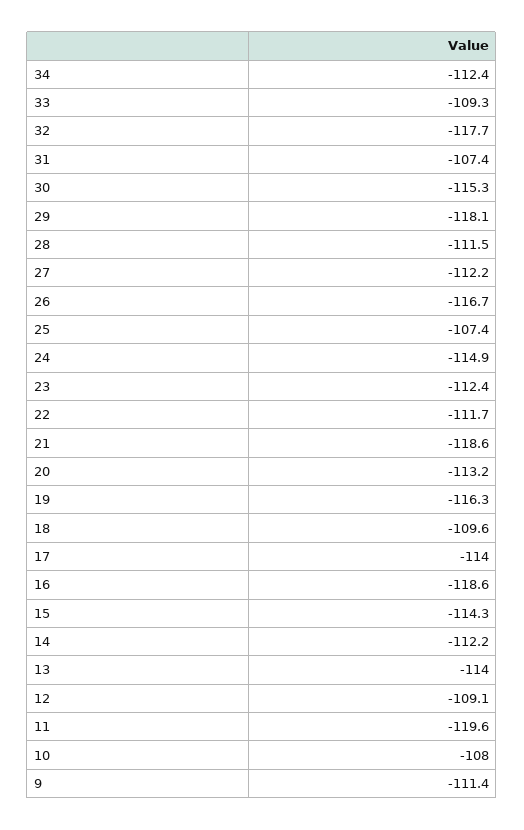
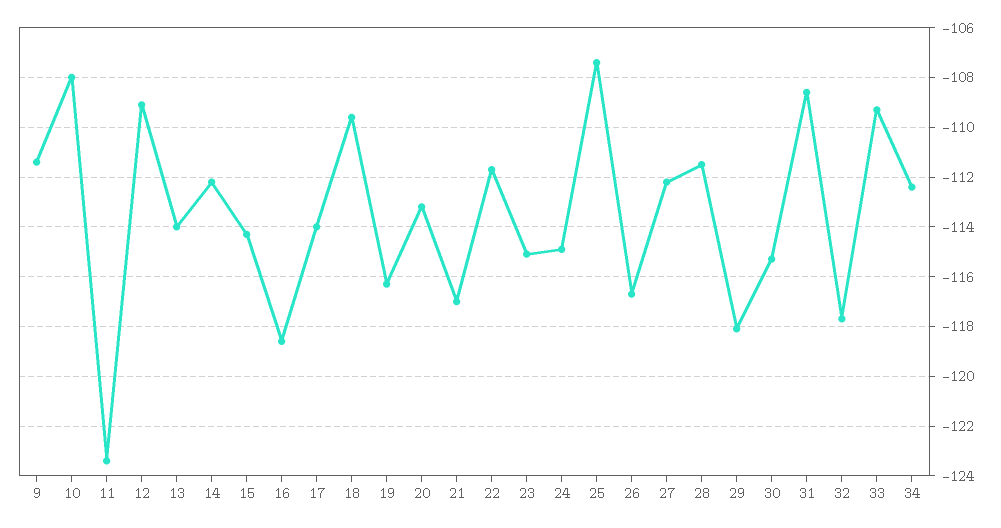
  {
    "34": -112.4,
    "33": -109.3,
    "32": -117.7,
-   "31": -107.4,
+   "31": -108.5,
    "30": -115.3,
    "29": -118.1,
    "28": -111.5,
    "27": -112.2,
    "26": -116.7,
    "25": -107.4,
    "24": -114.9,
-   "23": -112.4,
+   "23": -115,
    "22": -111.7,
-   "21": -118.6,
+   "21": -117,
    "20": -113.2,
    "19": -116.3,
    "18": -109.6,
    "17": -114,
    "16": -118.6,
    "15": -114.3,
    "14": -112.2,
    "13": -114,
    "12": -109.1,
-   "11": -119.6,
+   "11": -123.5,
    "10": -108,
    "9": -111.4
  }

